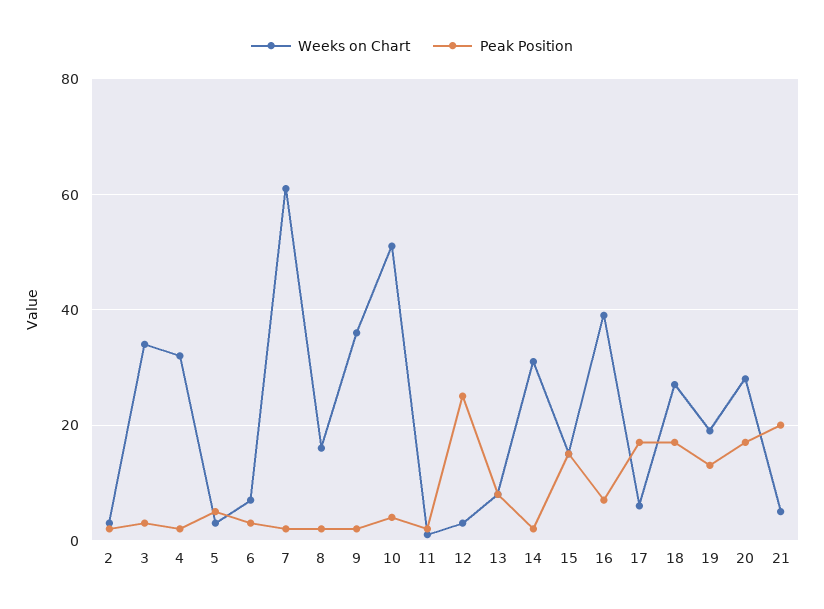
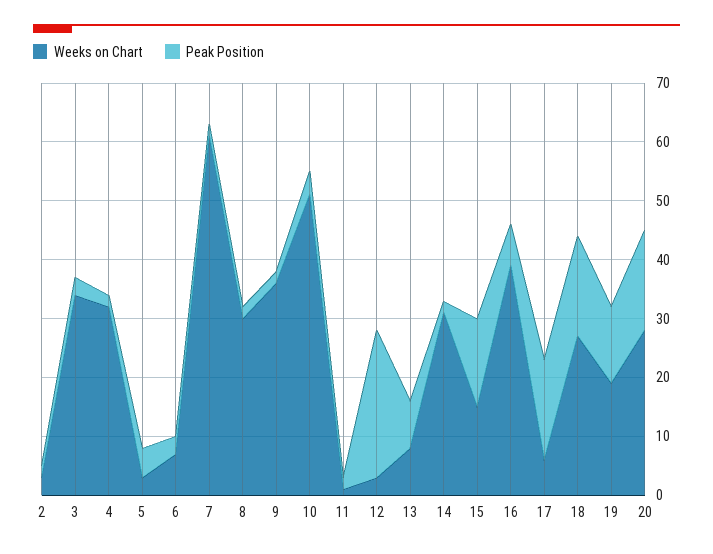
  {
    "Weeks on Chart": {
      "2": 5,
      "3": 35,
      "4": 30,
      "5": 5,
      "6": 5,
      "7": 60,
-     "8": 15,
+     "8": 30,
      "9": 35,
      "10": 50,
      "11": 0,
      "12": 5,
      "13": 10,
      "14": 30,
      "15": 15,
      "16": 40,
      "17": 5,
      "18": 25,
      "19": 20,
-     "20": 30,
+     "20": 30
-     "21": 5
    },
    "Peak Position": {
      "2": 0,
      "3": 5,
      "4": 0,
      "5": 5,
      "6": 5,
      "7": 0,
      "8": 0,
      "9": 0,
      "10": 5,
      "11": 0,
      "12": 25,
      "13": 10,
      "14": 0,
      "15": 15,
      "16": 5,
      "17": 15,
      "18": 15,
      "19": 15,
-     "20": 15,
+     "20": 15
-     "21": 20
    }
  }

